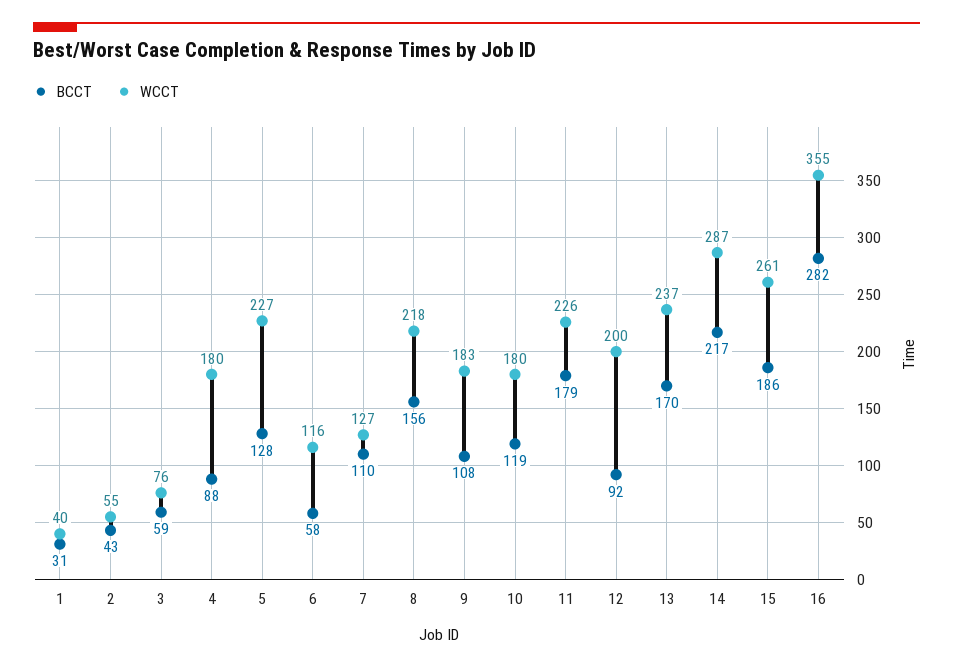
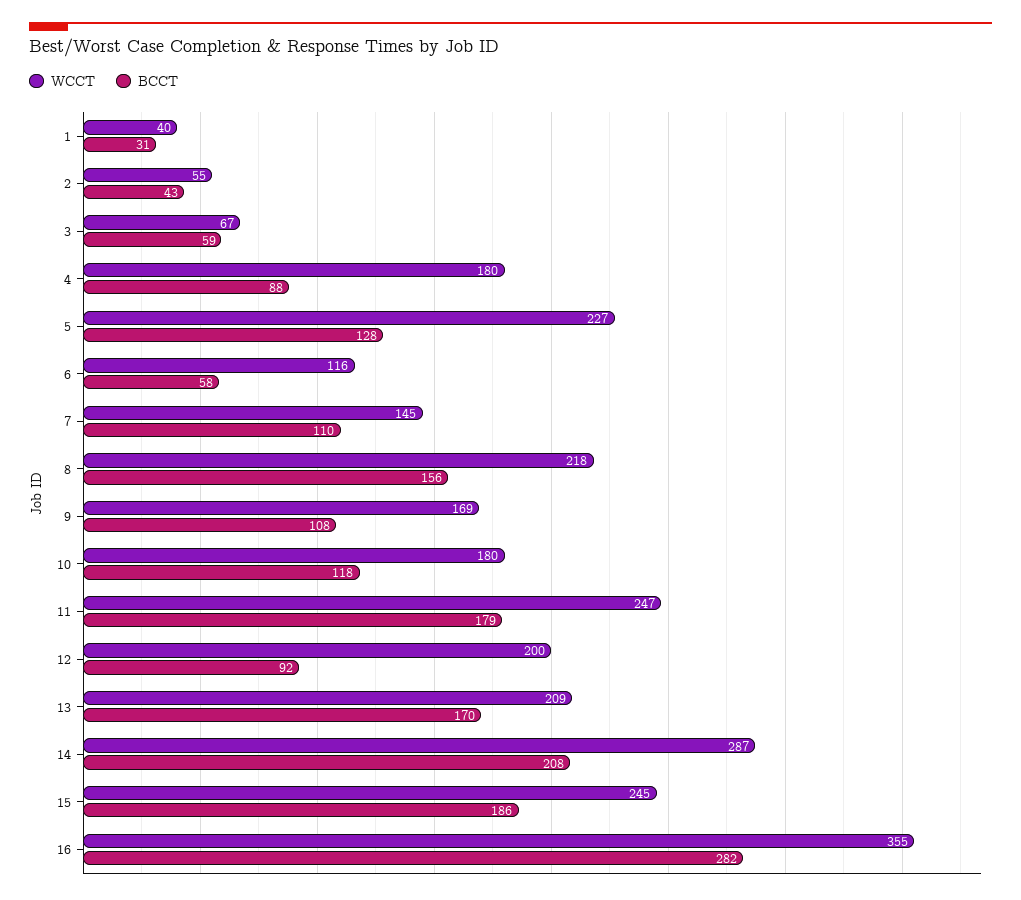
  {
    "BCCT": {
      "1": 31,
      "2": 43,
      "3": 59,
      "4": 88,
      "5": 128,
      "6": 58,
      "7": 110,
      "8": 156,
      "9": 108,
-     "10": 119,
+     "10": 118,
      "11": 179,
      "12": 92,
      "13": 170,
-     "14": 217,
+     "14": 208,
      "15": 186,
      "16": 282
    },
    "WCCT": {
      "1": 40,
      "2": 55,
-     "3": 76,
+     "3": 67,
      "4": 180,
      "5": 227,
      "6": 116,
-     "7": 127,
+     "7": 145,
      "8": 218,
-     "9": 183,
+     "9": 169,
      "10": 180,
-     "11": 226,
+     "11": 247,
      "12": 200,
-     "13": 237,
+     "13": 209,
      "14": 287,
-     "15": 261,
+     "15": 245,
      "16": 355
    }
  }

